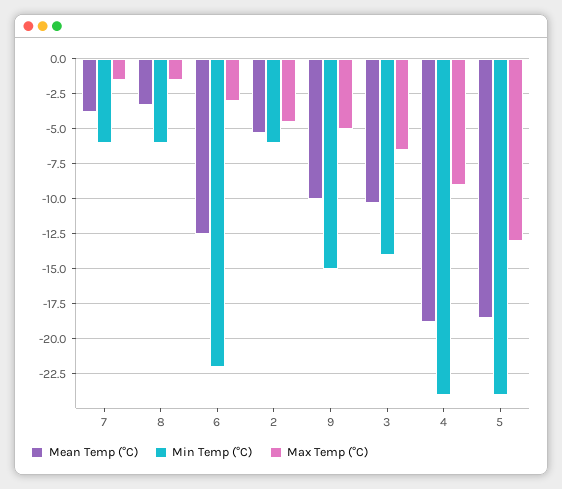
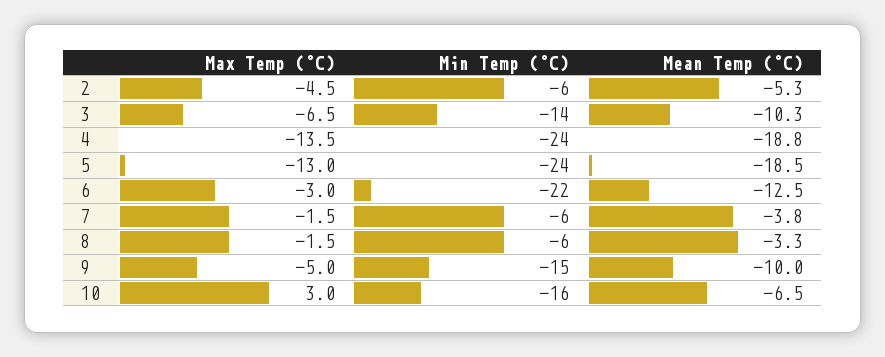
  {
    "Mean Temp (°C)": {
      "7": -3.8,
      "8": -3.3,
      "6": -12.5,
      "2": -5.3,
      "9": -10,
      "3": -10.3,
      "4": -18.8,
-     "5": -18.5
+     "5": -18.5,
+     "10": -6.5
    },
    "Min Temp (°C)": {
      "7": -6,
      "8": -6,
      "6": -22,
      "2": -6,
      "9": -15,
      "3": -14,
      "4": -24,
-     "5": -24
+     "5": -24,
+     "10": -16
    },
    "Max Temp (°C)": {
      "7": -1.5,
      "8": -1.5,
      "6": -3,
      "2": -4.5,
      "9": -5,
      "3": -6.5,
-     "4": -9,
+     "4": -13.5,
-     "5": -13
+     "5": -13,
+     "10": 3
    }
  }

